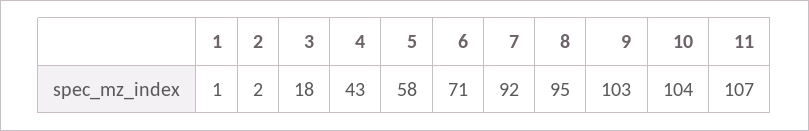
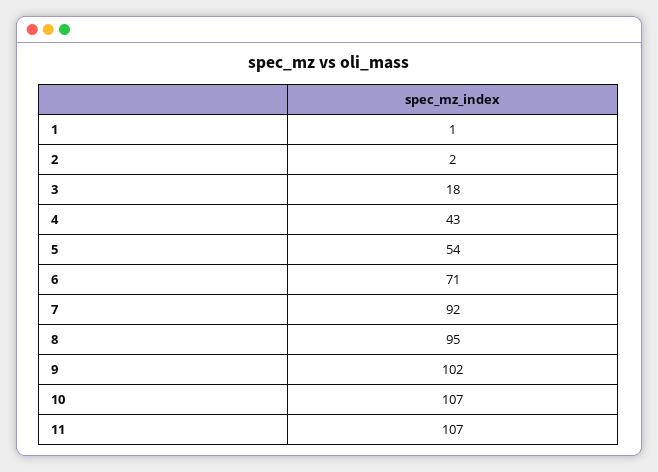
  {
    "1": 1,
    "2": 2,
    "3": 18,
    "4": 43,
-   "5": 58,
+   "5": 54,
    "6": 71,
    "7": 92,
    "8": 95,
-   "9": 103,
+   "9": 102,
-   "10": 104,
+   "10": 107,
    "11": 107
  }

